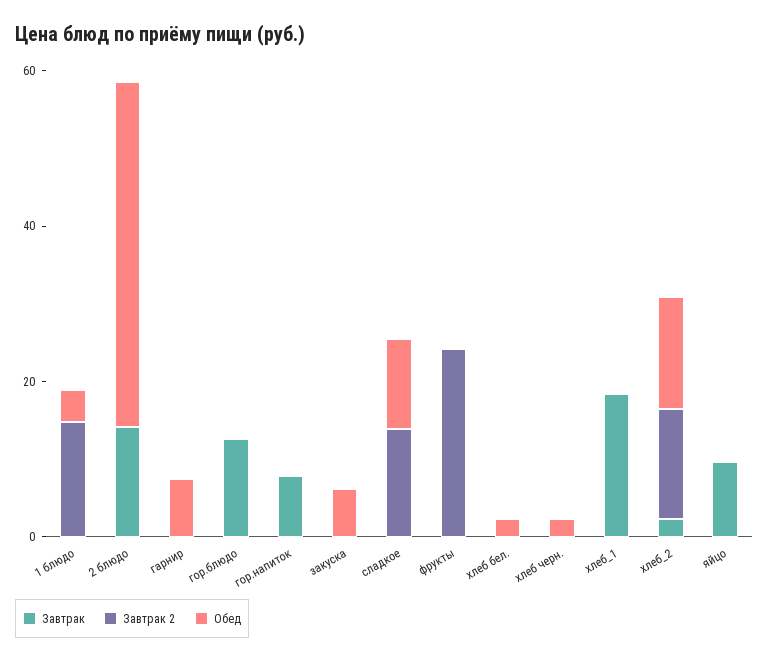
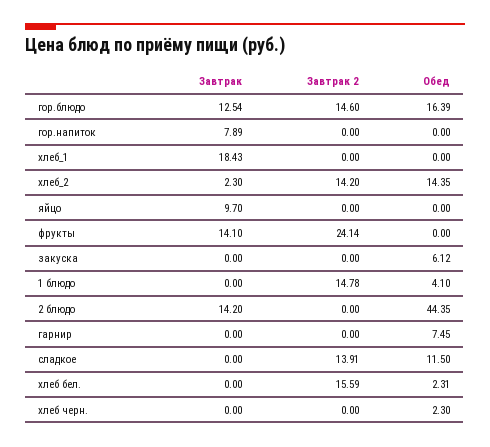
  {
    "Завтрак": {
      "1 блюдо": 0,
      "2 блюдо": 14.2,
      "гарнир": 0,
      "гор.блюдо": 12.54,
      "гор.напиток": 7.89,
      "закуска": 0,
      "сладкое": 0,
-     "фрукты": 0,
+     "фрукты": 14.1,
      "хлеб бел.": 0,
      "хлеб черн.": 0,
      "хлеб_1": 18.43,
      "хлеб_2": 2.3,
      "яйцо": 9.7
    },
    "Завтрак 2": {
      "1 блюдо": 14.78,
      "2 блюдо": 0,
      "гарнир": 0,
-     "гор.блюдо": 0,
+     "гор.блюдо": 14.6,
      "гор.напиток": 0,
      "закуска": 0,
      "сладкое": 13.91,
      "фрукты": 24.14,
-     "хлеб бел.": 0,
+     "хлеб бел.": 15.59,
      "хлеб черн.": 0,
      "хлеб_1": 0,
      "хлеб_2": 14.2,
      "яйцо": 0
    },
    "Обед": {
      "1 блюдо": 4.1,
      "2 блюдо": 44.35,
      "гарнир": 7.45,
-     "гор.блюдо": 0,
+     "гор.блюдо": 16.39,
      "гор.напиток": 0,
      "закуска": 6.12,
      "сладкое": 11.5,
      "фрукты": 0,
      "хлеб бел.": 2.31,
      "хлеб черн.": 2.3,
      "хлеб_1": 0,
      "хлеб_2": 14.35,
      "яйцо": 0
    }
  }

